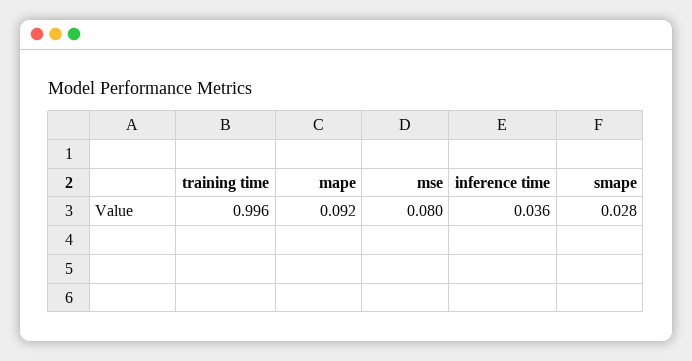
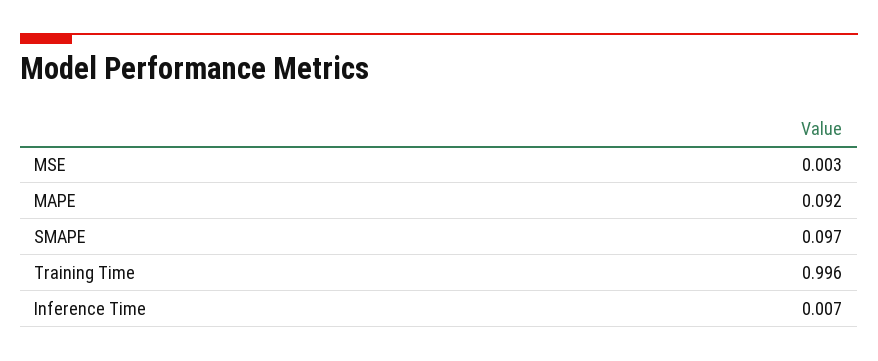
  {
    "training time": 0.996,
    "mape": 0.092,
-   "mse": 0.08,
+   "mse": 0.003,
-   "inference time": 0.036,
+   "inference time": 0.007,
-   "smape": 0.028
+   "smape": 0.097
  }

